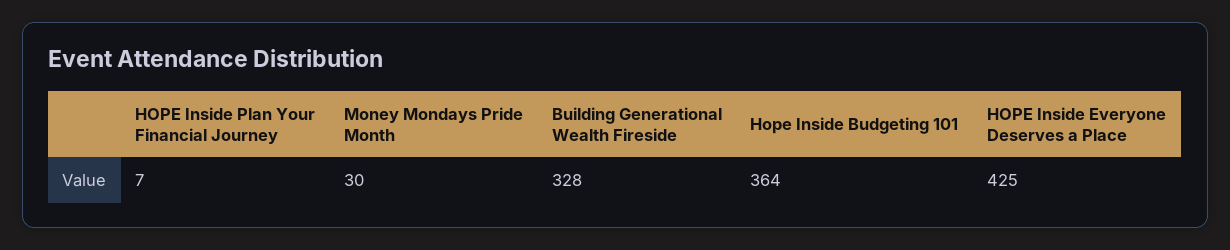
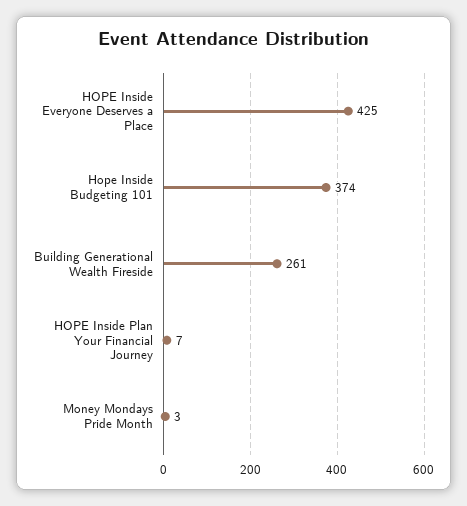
  {
    "HOPE Inside Plan Your Financial Journey": 7,
-   "Money Mondays Pride Month": 30,
+   "Money Mondays Pride Month": 3,
-   "Building Generational Wealth Fireside": 328,
+   "Building Generational Wealth Fireside": 261,
-   "Hope Inside Budgeting 101": 364,
+   "Hope Inside Budgeting 101": 374,
    "HOPE Inside Everyone Deserves a Place": 425
  }

